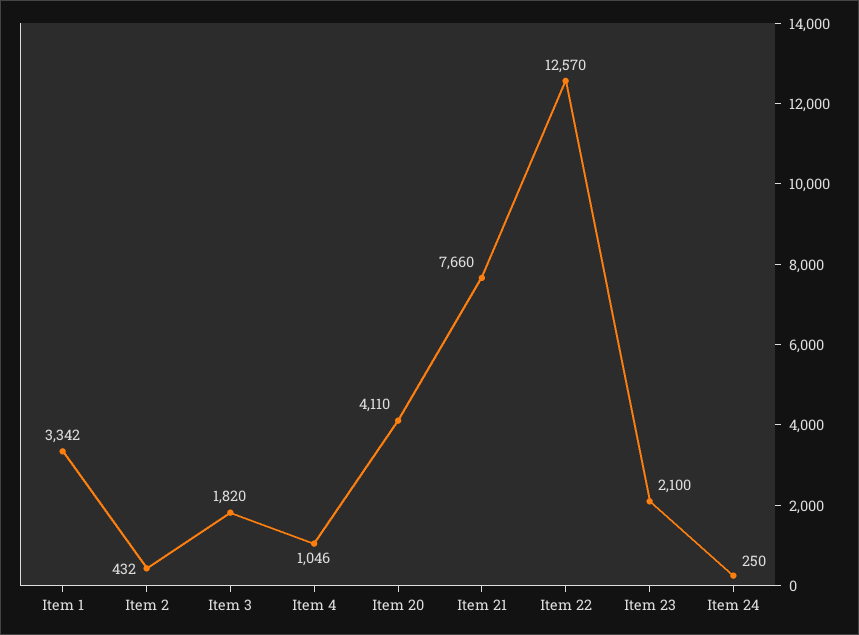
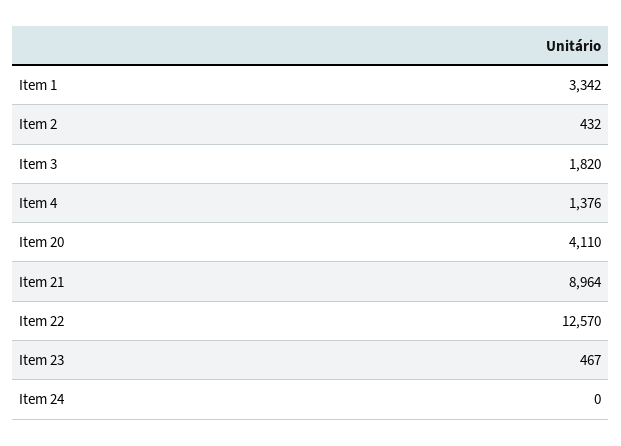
  {
    "Item 1": 3342,
    "Item 2": 432,
    "Item 3": 1820,
-   "Item 4": 1046,
+   "Item 4": 1376,
    "Item 20": 4110,
-   "Item 21": 7660,
+   "Item 21": 8964,
    "Item 22": 12570,
-   "Item 23": 2100,
+   "Item 23": 467,
-   "Item 24": 250
+   "Item 24": 0
  }

